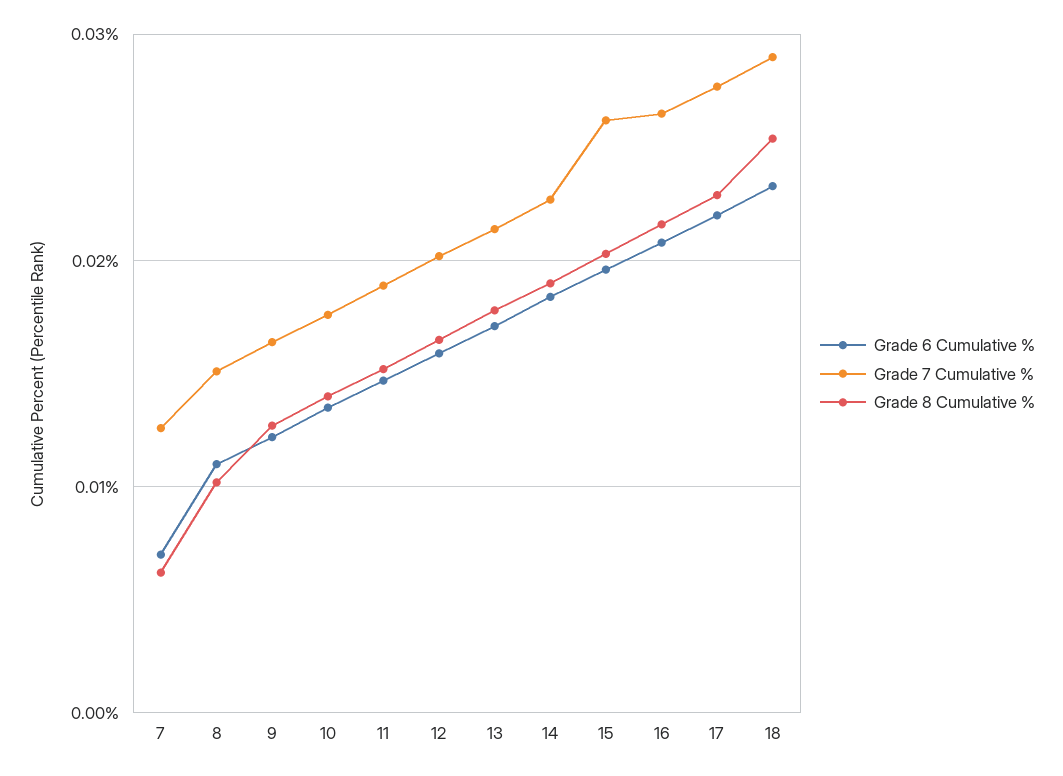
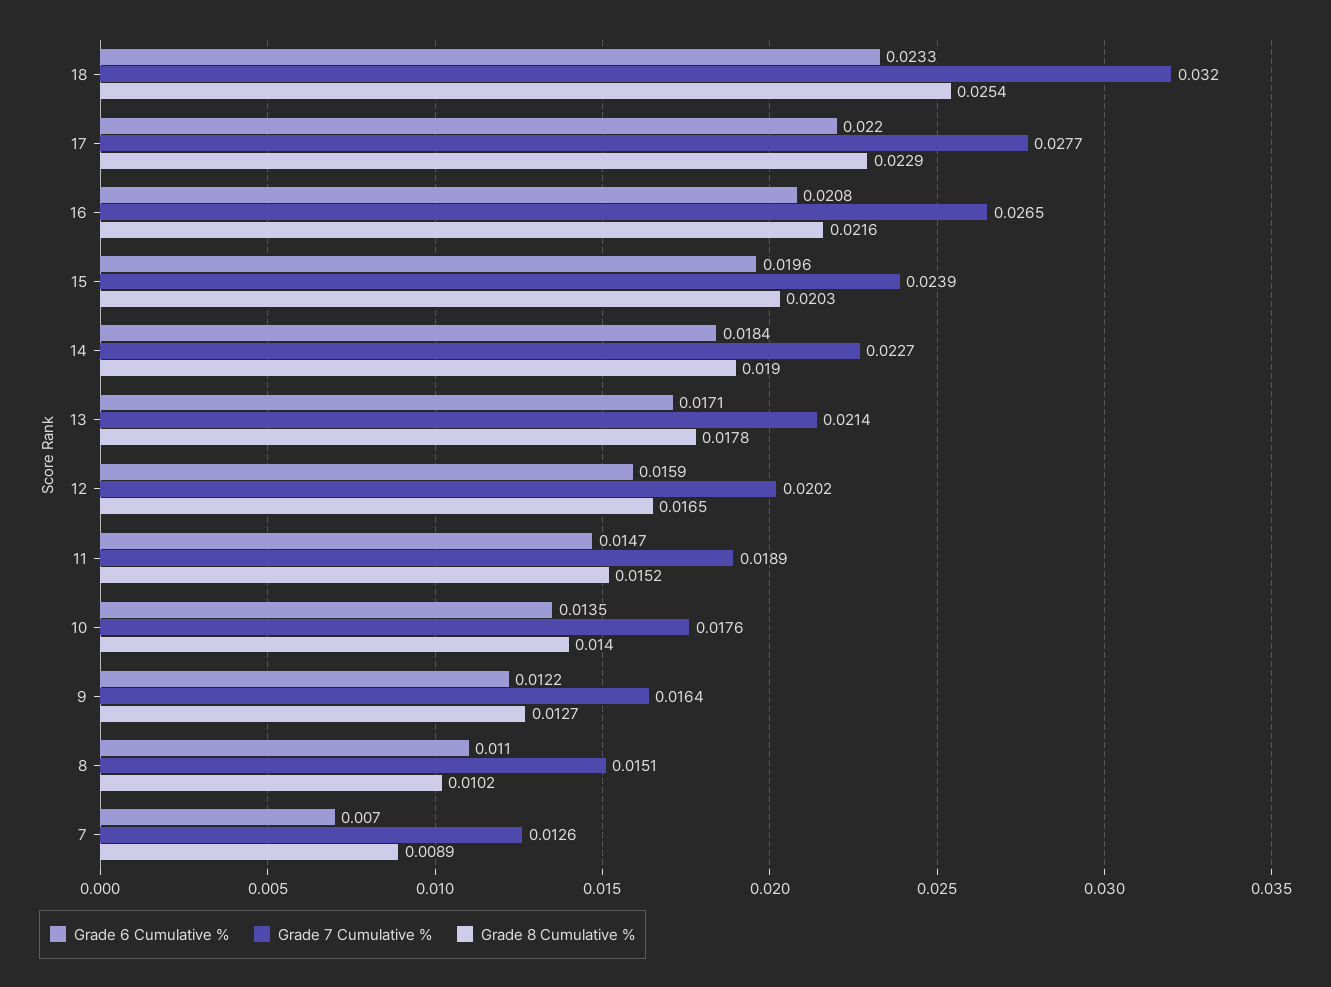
  {
    "Grade 6 Cumulative %": {
      "7": 0.007,
      "8": 0.011,
      "9": 0.0122,
      "10": 0.0135,
      "11": 0.0147,
      "12": 0.0159,
      "13": 0.0171,
      "14": 0.0184,
      "15": 0.0196,
      "16": 0.0208,
      "17": 0.022,
      "18": 0.0233
    },
    "Grade 7 Cumulative %": {
      "7": 0.0126,
      "8": 0.0151,
      "9": 0.0164,
      "10": 0.0176,
      "11": 0.0189,
      "12": 0.0202,
      "13": 0.0214,
      "14": 0.0227,
-     "15": 0.026,
+     "15": 0.0239,
      "16": 0.0265,
      "17": 0.0277,
-     "18": 0.029
+     "18": 0.032
    },
    "Grade 8 Cumulative %": {
-     "7": 0.006,
+     "7": 0.0089,
      "8": 0.0102,
      "9": 0.0127,
      "10": 0.014,
      "11": 0.0152,
      "12": 0.0165,
      "13": 0.0178,
      "14": 0.019,
      "15": 0.0203,
      "16": 0.0216,
      "17": 0.0229,
      "18": 0.0254
    }
  }

